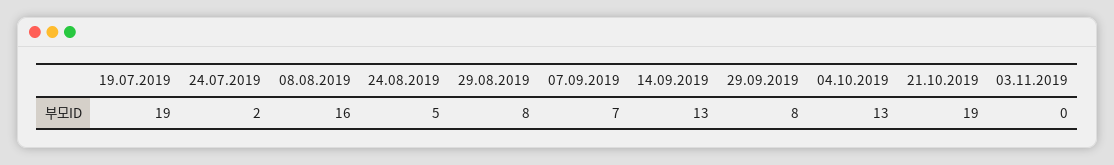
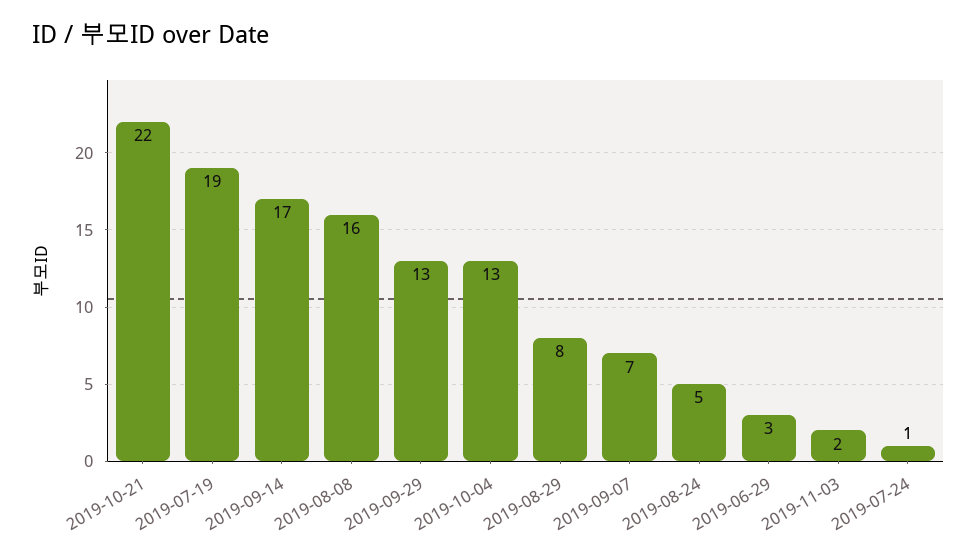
  {
    "19.07.2019": 19,
-   "24.07.2019": 2,
+   "24.07.2019": 1,
    "08.08.2019": 16,
    "24.08.2019": 5,
    "29.08.2019": 8,
    "07.09.2019": 7,
-   "14.09.2019": 13,
+   "14.09.2019": 17,
-   "29.09.2019": 8,
+   "29.09.2019": 13,
    "04.10.2019": 13,
-   "21.10.2019": 19,
+   "21.10.2019": 22,
-   "03.11.2019": 0
+   "03.11.2019": 2,
+   "2019-06-29": 3
  }

